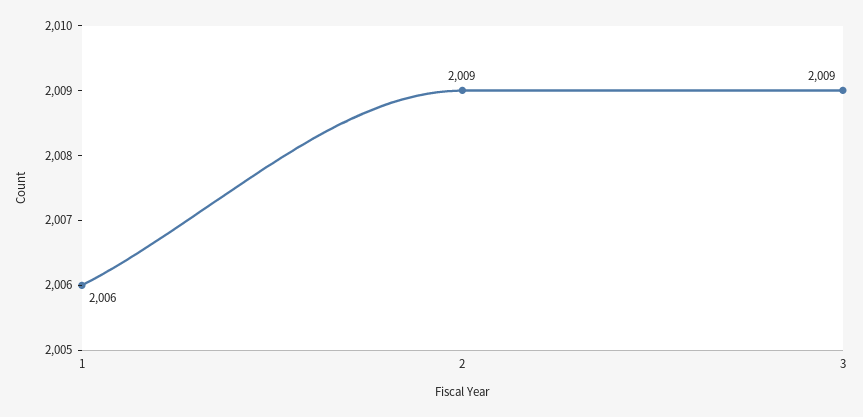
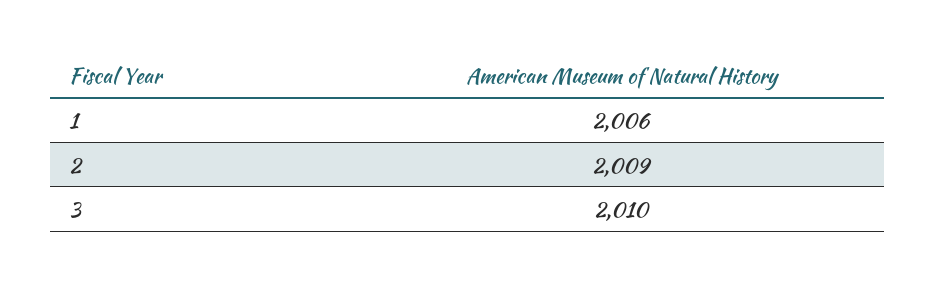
  {
    "1": 2006,
    "2": 2009,
-   "3": 2009
+   "3": 2010
  }

